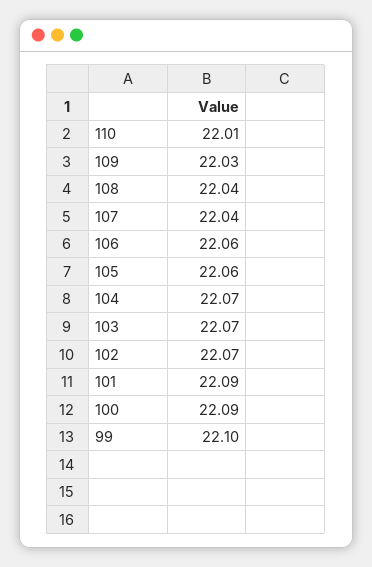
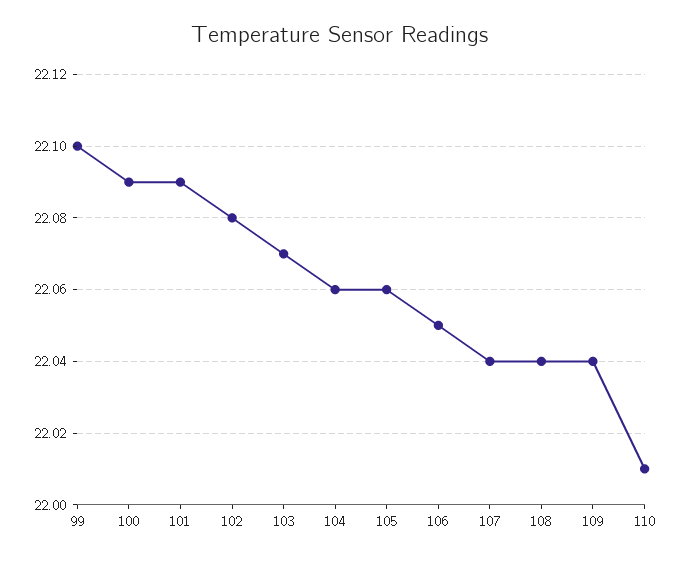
  {
    "110": 22.01,
-   "109": 22.03,
+   "109": 22.04,
    "108": 22.04,
    "107": 22.04,
-   "106": 22.06,
+   "106": 22.05,
    "105": 22.06,
-   "104": 22.07,
+   "104": 22.06,
    "103": 22.07,
-   "102": 22.07,
+   "102": 22.08,
    "101": 22.09,
    "100": 22.09,
    "99": 22.1
  }

